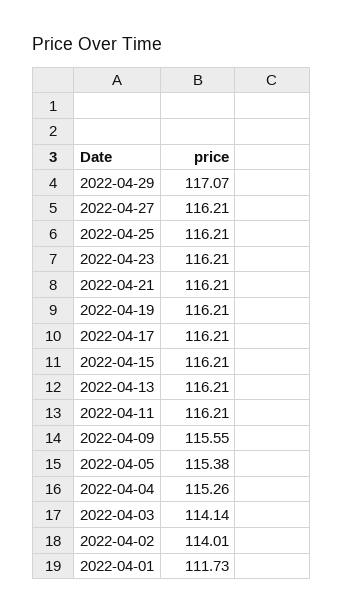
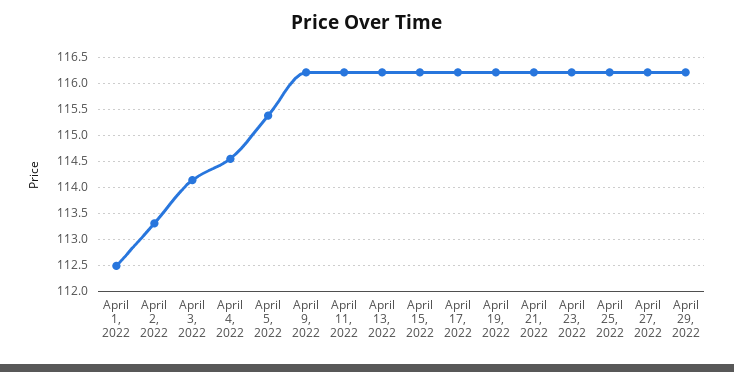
  {
-   "2022-04-29": 117.07,
+   "2022-04-29": 116.25,
    "2022-04-27": 116.21,
    "2022-04-25": 116.21,
    "2022-04-23": 116.21,
    "2022-04-21": 116.21,
    "2022-04-19": 116.21,
    "2022-04-17": 116.21,
    "2022-04-15": 116.21,
    "2022-04-13": 116.21,
    "2022-04-11": 116.21,
-   "2022-04-09": 115.55,
+   "2022-04-09": 116.25,
    "2022-04-05": 115.38,
-   "2022-04-04": 115.26,
+   "2022-04-04": 114.5,
    "2022-04-03": 114.14,
-   "2022-04-02": 114.01,
+   "2022-04-02": 113.25,
-   "2022-04-01": 111.73
+   "2022-04-01": 112.5
  }

